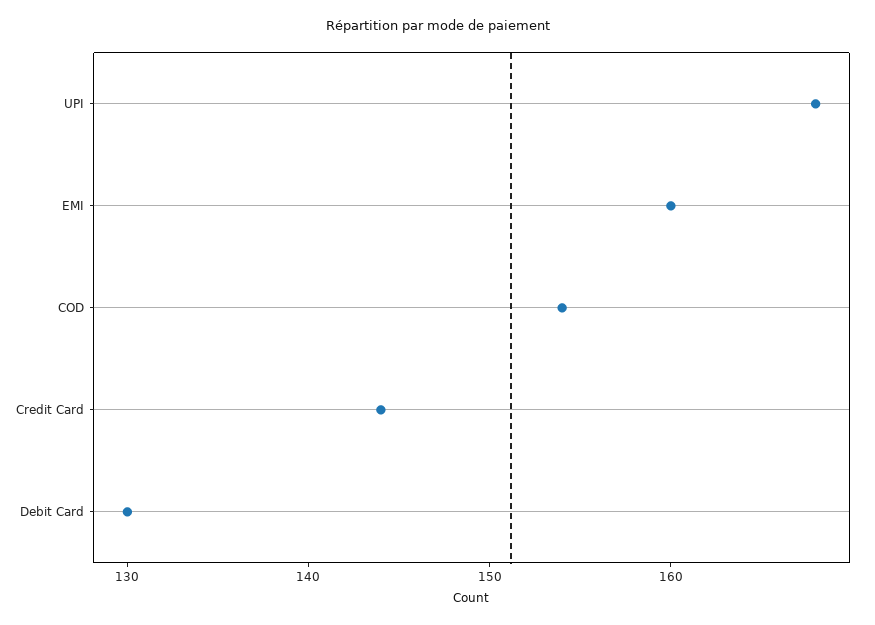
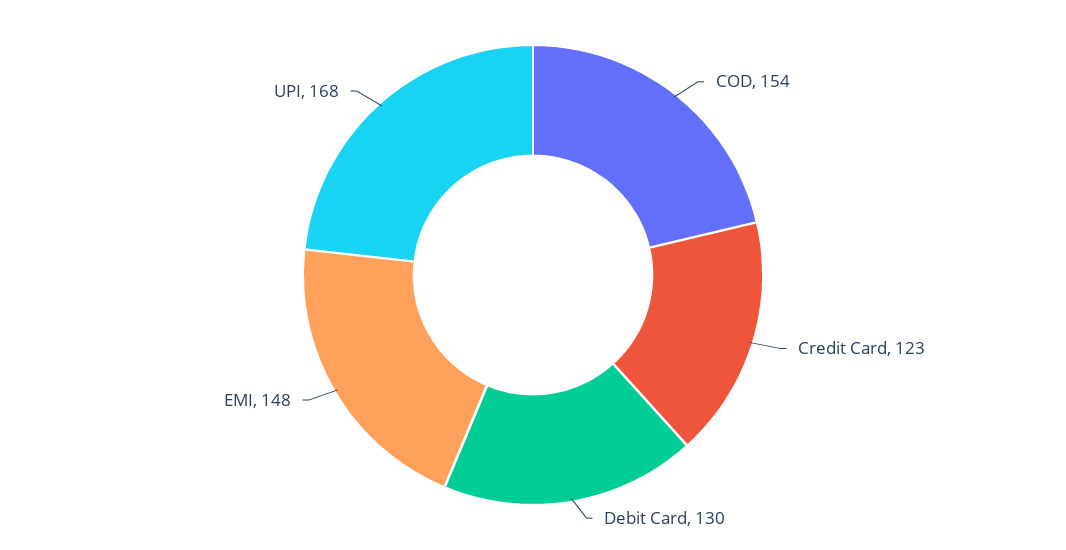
  {
    "UPI": 168,
-   "EMI": 160,
+   "EMI": 148,
    "COD": 154,
-   "Credit Card": 144,
+   "Credit Card": 123,
    "Debit Card": 130
  }

